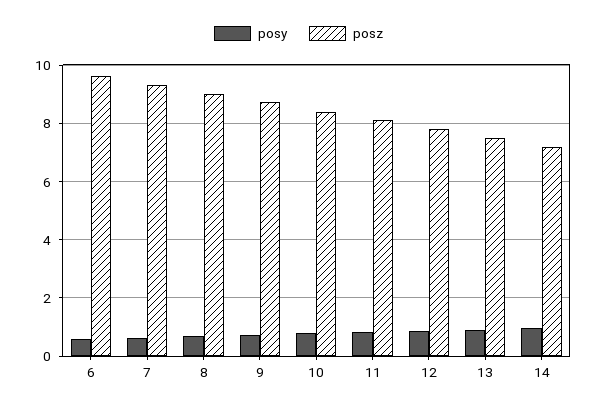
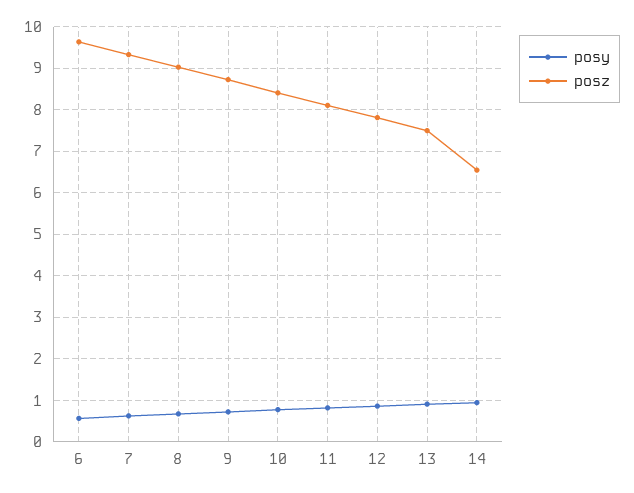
  {
    "posy": {
      "6": 0.6,
      "7": 0.6,
      "8": 0.6,
      "9": 0.8,
      "10": 0.8,
      "11": 0.8,
      "12": 0.8,
      "13": 1,
      "14": 1
    },
    "posz": {
      "6": 9.6,
      "7": 9.4,
      "8": 9,
      "9": 8.8,
      "10": 8.4,
      "11": 8.2,
      "12": 7.8,
      "13": 7.6,
-     "14": 7.25
+     "14": 6.6
    }
  }

